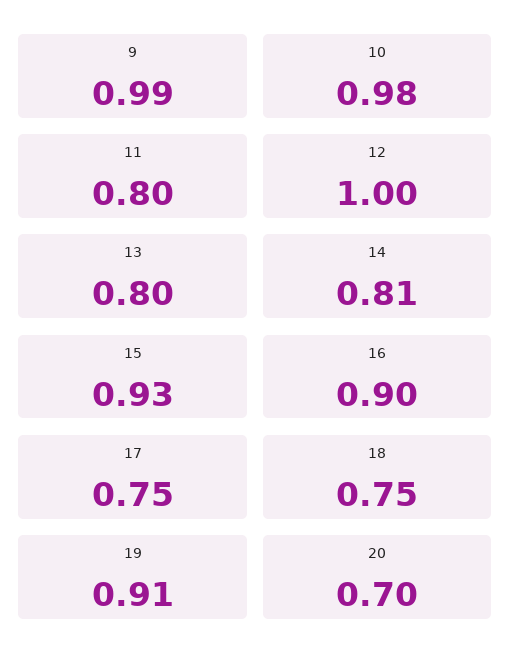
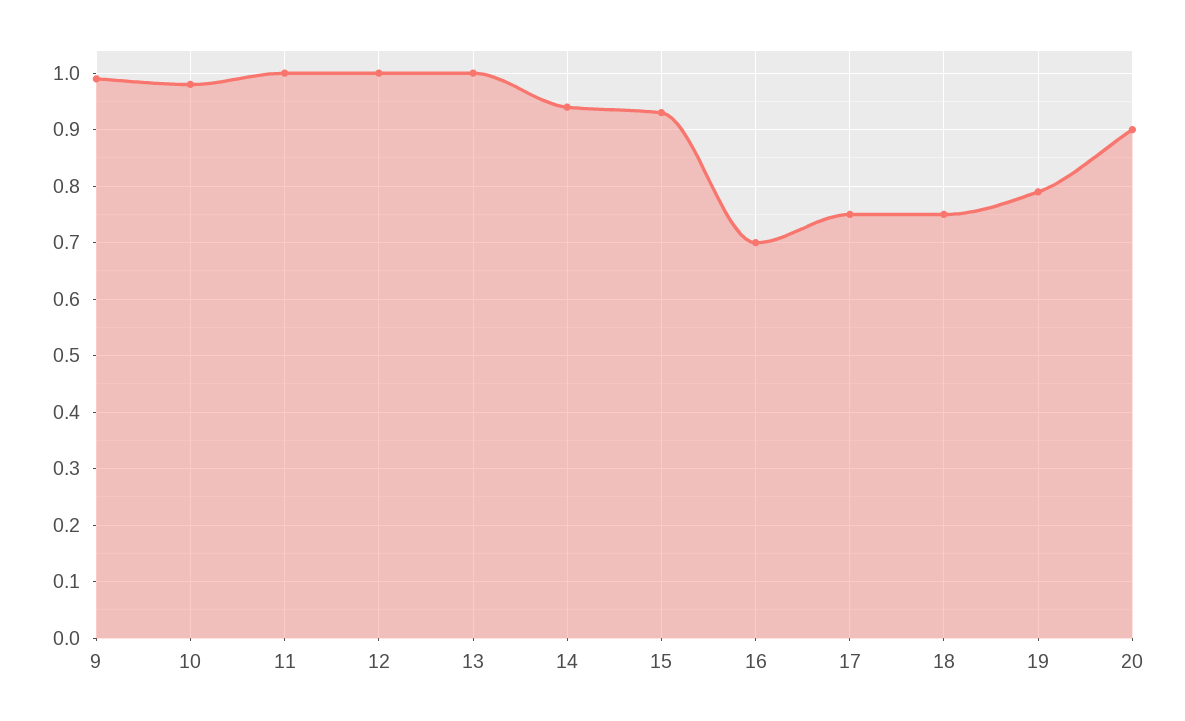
  {
    "9": 0.99,
    "10": 0.98,
-   "11": 0.8,
+   "11": 1,
    "12": 1,
-   "13": 0.8,
+   "13": 1,
-   "14": 0.81,
+   "14": 0.95,
    "15": 0.93,
-   "16": 0.9,
+   "16": 0.7,
    "17": 0.75,
    "18": 0.75,
-   "19": 0.91,
+   "19": 0.8,
-   "20": 0.7
+   "20": 0.9
  }

